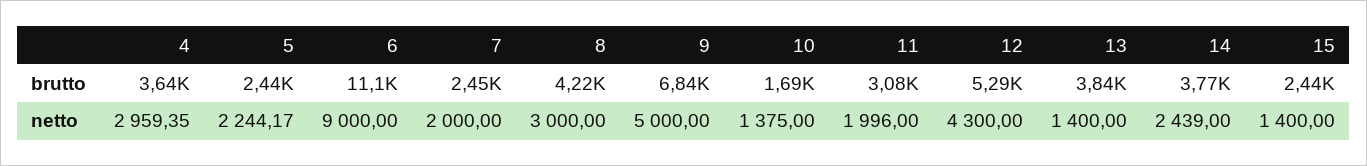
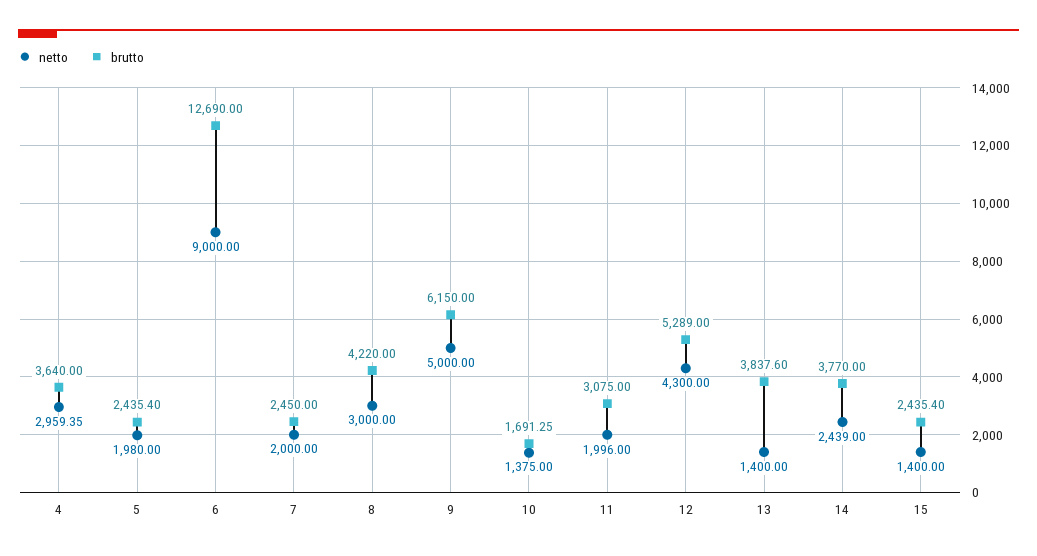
  {
    "brutto": {
      "4": 3640,
      "5": 2435.4,
-     "6": 11100,
+     "6": 12690,
      "7": 2450,
      "8": 4220,
-     "9": 6840,
+     "9": 6150,
      "10": 1691.25,
      "11": 3075,
      "12": 5289,
      "13": 3837.6,
      "14": 3770,
      "15": 2435.4
    },
    "netto": {
      "4": 2959.35,
-     "5": 2244.17,
+     "5": 1980,
      "6": 9000,
      "7": 2000,
      "8": 3000,
      "9": 5000,
      "10": 1375,
      "11": 1996,
      "12": 4300,
      "13": 1400,
      "14": 2439,
      "15": 1400
    }
  }

